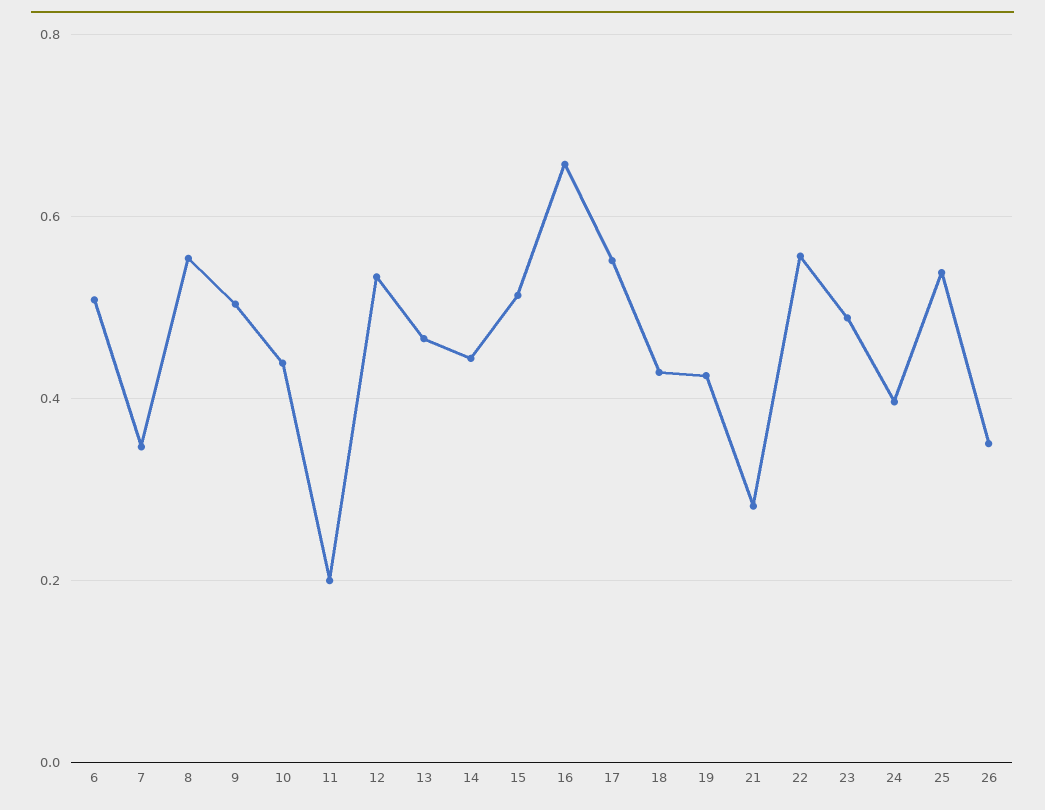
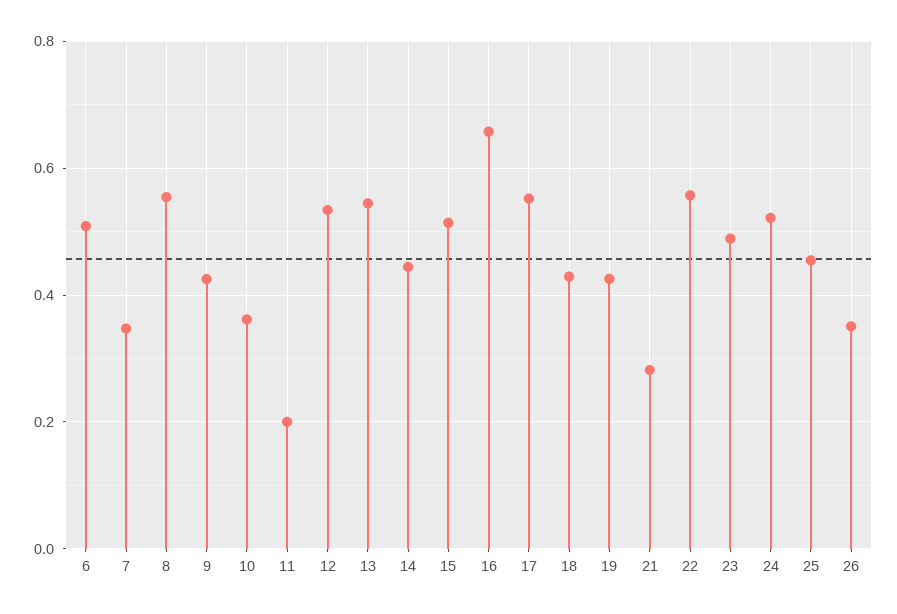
  {
    "6": 0.5,
    "7": 0.34,
    "8": 0.56,
-   "9": 0.5,
+   "9": 0.42,
-   "10": 0.44,
+   "10": 0.36,
    "11": 0.2,
    "12": 0.54,
-   "13": 0.46,
+   "13": 0.54,
    "14": 0.44,
    "15": 0.52,
    "16": 0.66,
    "17": 0.56,
    "18": 0.42,
    "19": 0.42,
    "21": 0.28,
    "22": 0.56,
    "23": 0.48,
-   "24": 0.4,
+   "24": 0.52,
-   "25": 0.54,
+   "25": 0.46,
    "26": 0.36
  }

